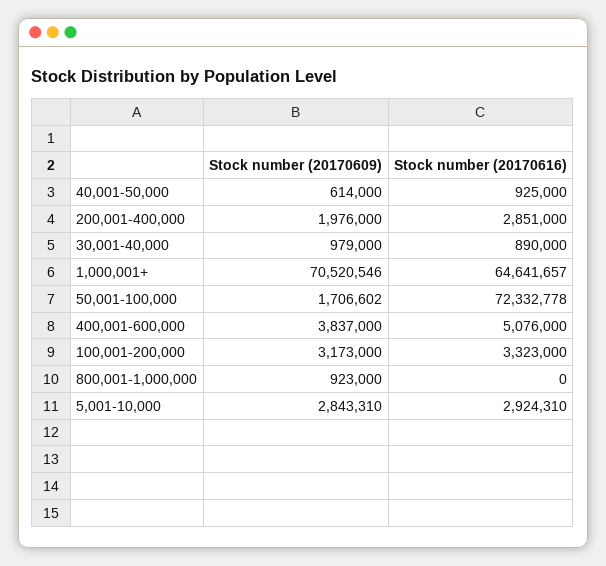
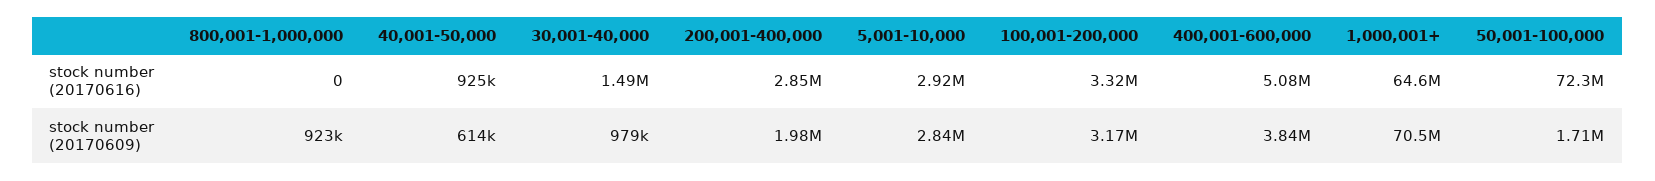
  {
    "Stock number (20170609)": {
      "40,001-50,000": 614000,
      "200,001-400,000": 1976000,
      "30,001-40,000": 979000,
      "1,000,001+": 70520546,
      "50,001-100,000": 1706602,
      "400,001-600,000": 3837000,
      "100,001-200,000": 3173000,
      "800,001-1,000,000": 923000,
      "5,001-10,000": 2843310
    },
    "Stock number (20170616)": {
      "40,001-50,000": 925000,
      "200,001-400,000": 2851000,
-     "30,001-40,000": 890000,
+     "30,001-40,000": 1490000,
      "1,000,001+": 64641657,
      "50,001-100,000": 72332778,
      "400,001-600,000": 5076000,
      "100,001-200,000": 3323000,
      "800,001-1,000,000": 0,
      "5,001-10,000": 2924310
    }
  }

